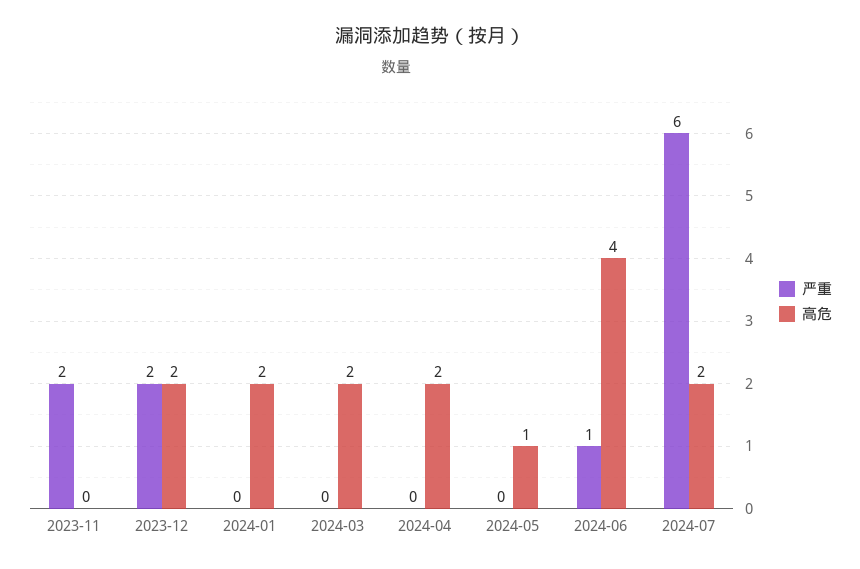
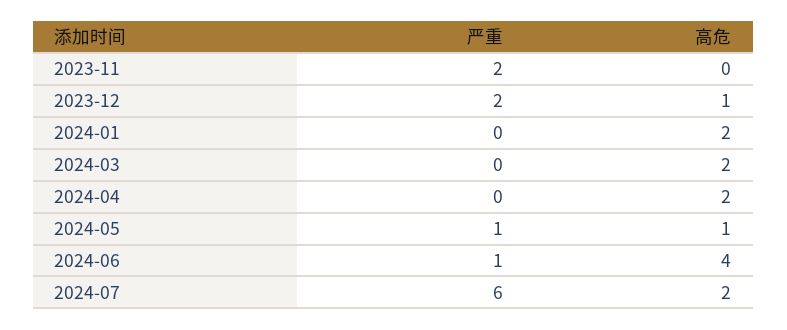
  {
    "严重": {
      "2023-11": 2,
      "2023-12": 2,
      "2024-01": 0,
      "2024-03": 0,
      "2024-04": 0,
-     "2024-05": 0,
+     "2024-05": 1,
      "2024-06": 1,
      "2024-07": 6
    },
    "高危": {
      "2023-11": 0,
-     "2023-12": 2,
+     "2023-12": 1,
      "2024-01": 2,
      "2024-03": 2,
      "2024-04": 2,
      "2024-05": 1,
      "2024-06": 4,
      "2024-07": 2
    }
  }

